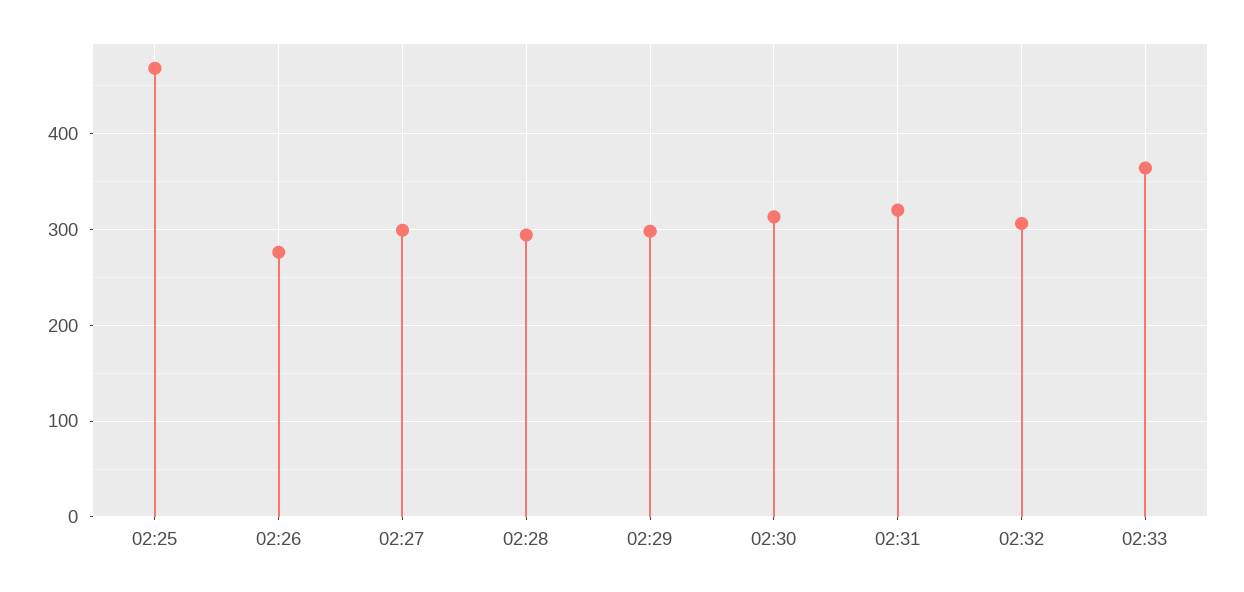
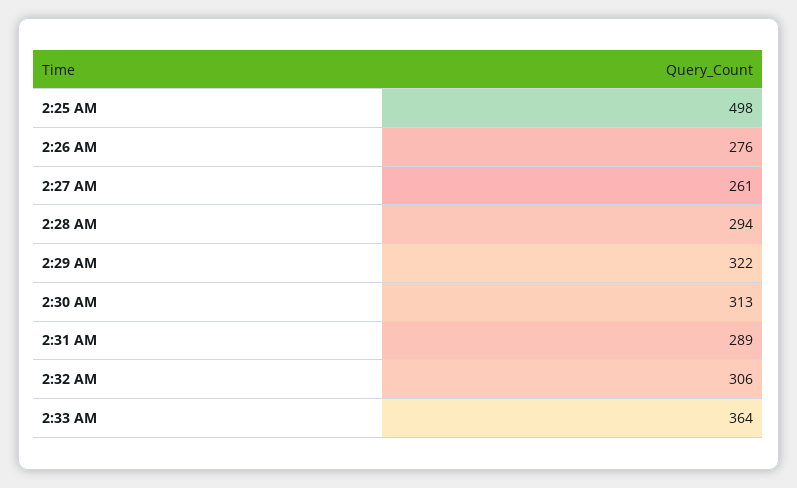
  {
-   "02:25": 470,
+   "02:25": 498,
    "02:26": 276,
-   "02:27": 300,
+   "02:27": 261,
    "02:28": 294,
-   "02:29": 300,
+   "02:29": 322,
    "02:30": 313,
-   "02:31": 320,
+   "02:31": 289,
    "02:32": 306,
    "02:33": 364
  }

